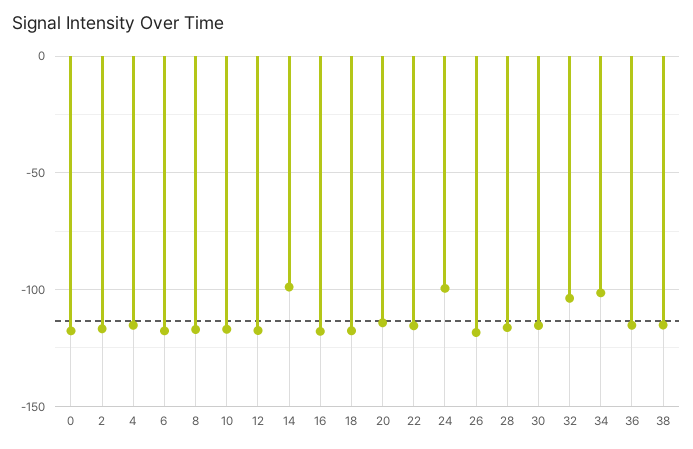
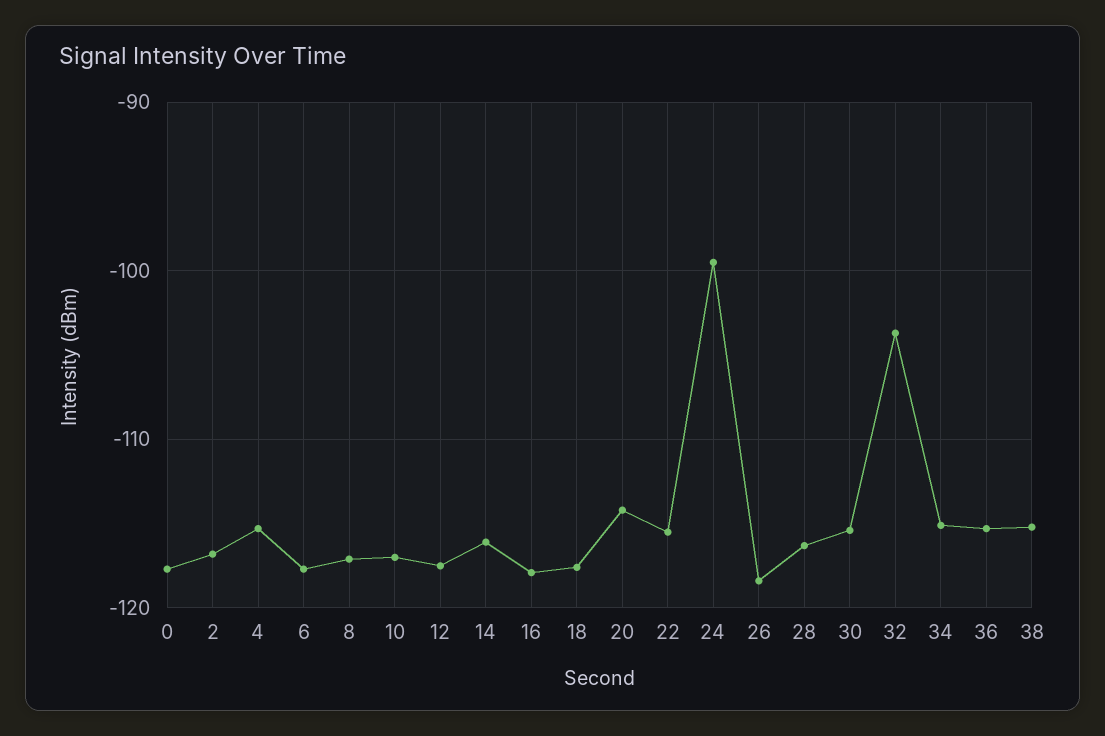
  {
    "0": -118,
    "2": -117,
    "4": -115,
    "6": -118,
    "8": -117,
    "10": -117,
    "12": -118,
-   "14": -100,
+   "14": -116,
    "16": -118,
    "18": -118,
    "20": -114,
    "22": -116,
    "24": -100,
    "26": -118,
    "28": -116,
    "30": -115,
    "32": -104,
-   "34": -100,
+   "34": -115,
    "36": -115,
    "38": -115
  }

